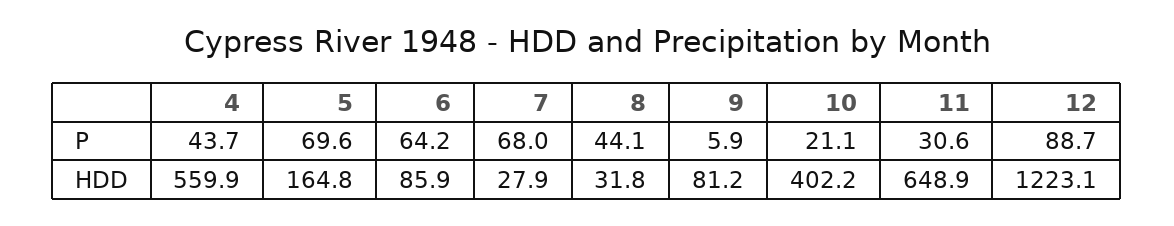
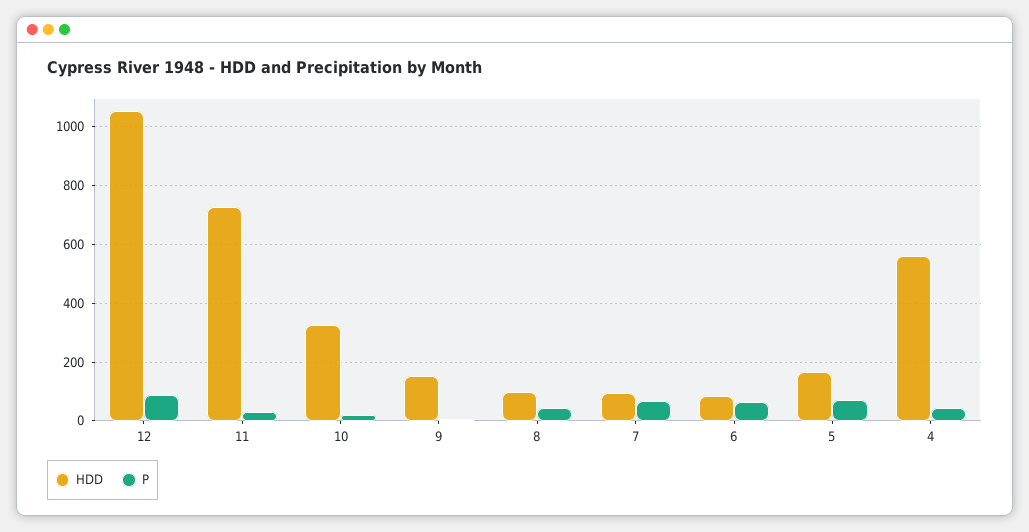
  {
    "P": {
      "4": 43.7,
      "5": 69.6,
      "6": 64.2,
      "7": 68,
      "8": 44.1,
      "9": 5.9,
      "10": 21.1,
      "11": 30.6,
      "12": 88.7
    },
    "HDD": {
      "4": 559.9,
      "5": 164.8,
      "6": 85.9,
-     "7": 27.9,
+     "7": 100,
-     "8": 31.8,
+     "8": 100,
-     "9": 81.2,
+     "9": 150,
-     "10": 402.2,
+     "10": 325,
-     "11": 648.9,
+     "11": 725,
-     "12": 1223.1
+     "12": 1050
    }
  }

